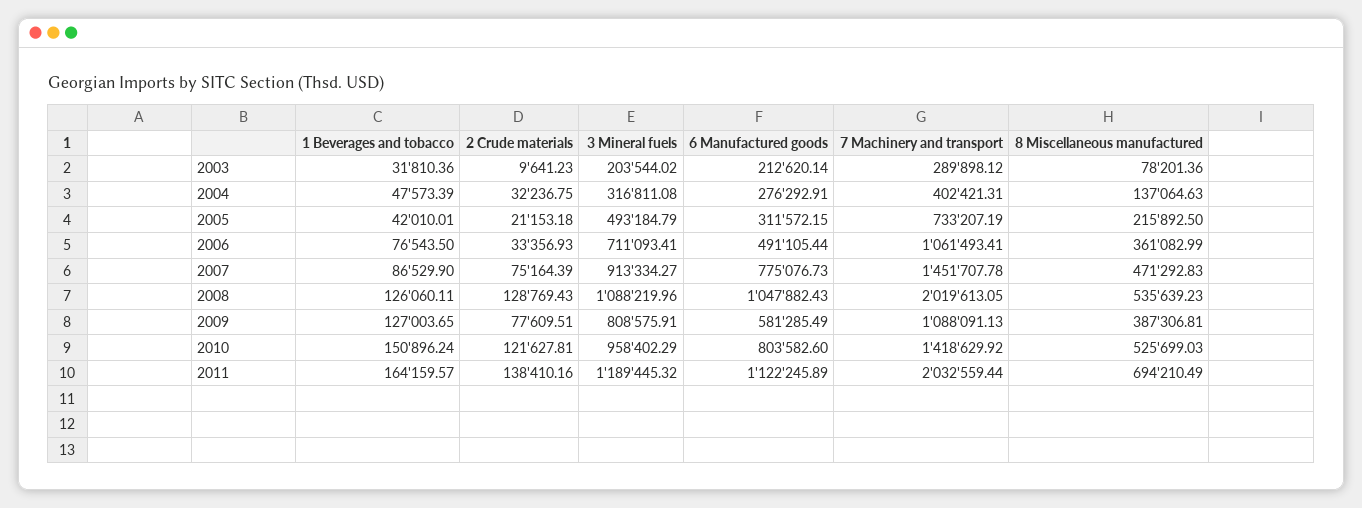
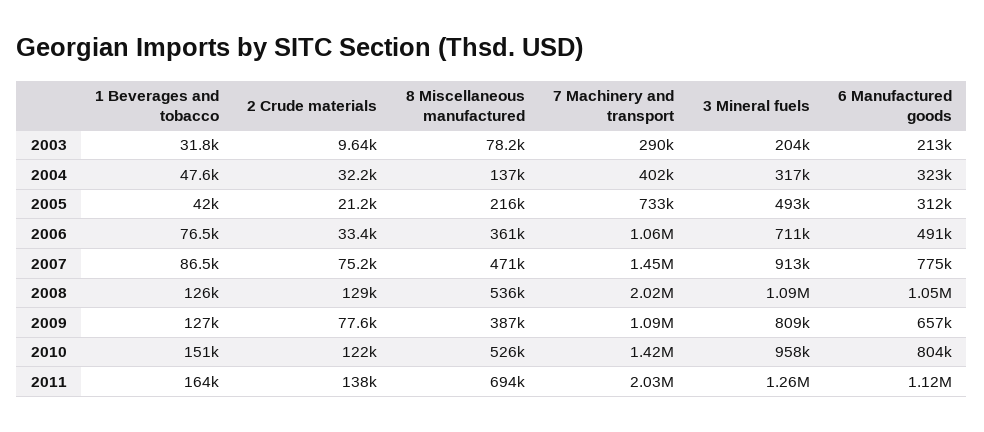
  {
    "1 Beverages and tobacco": {
      "2003": 31810.36,
      "2004": 47573.39,
      "2005": 42010.01,
      "2006": 76543.5,
      "2007": 86529.9,
      "2008": 126060.11,
      "2009": 127003.65,
      "2010": 150896.24,
      "2011": 164159.57
    },
    "2 Crude materials": {
      "2003": 9641.23,
      "2004": 32236.75,
      "2005": 21153.18,
      "2006": 33356.93,
      "2007": 75164.39,
      "2008": 128769.43,
      "2009": 77609.51,
      "2010": 121627.81,
      "2011": 138410.16
    },
    "3 Mineral fuels": {
      "2003": 203544.02,
      "2004": 316811.08,
      "2005": 493184.79,
      "2006": 711093.41,
      "2007": 913334.27,
      "2008": 1088219.96,
      "2009": 808575.91,
      "2010": 958402.29,
-     "2011": 1189445.32
+     "2011": 1260000
    },
    "6 Manufactured goods": {
      "2003": 212620.14,
-     "2004": 276292.91,
+     "2004": 323000,
      "2005": 311572.15,
      "2006": 491105.44,
      "2007": 775076.73,
      "2008": 1047882.43,
-     "2009": 581285.49,
+     "2009": 657000,
      "2010": 803582.6,
      "2011": 1122245.89
    },
    "7 Machinery and transport": {
      "2003": 289898.12,
      "2004": 402421.31,
      "2005": 733207.19,
      "2006": 1061493.41,
      "2007": 1451707.78,
      "2008": 2019613.05,
      "2009": 1088091.13,
      "2010": 1418629.92,
      "2011": 2032559.44
    },
    "8 Miscellaneous manufactured": {
      "2003": 78201.36,
      "2004": 137064.63,
      "2005": 215892.5,
      "2006": 361082.99,
      "2007": 471292.83,
      "2008": 535639.23,
      "2009": 387306.81,
      "2010": 525699.03,
      "2011": 694210.49
    }
  }

